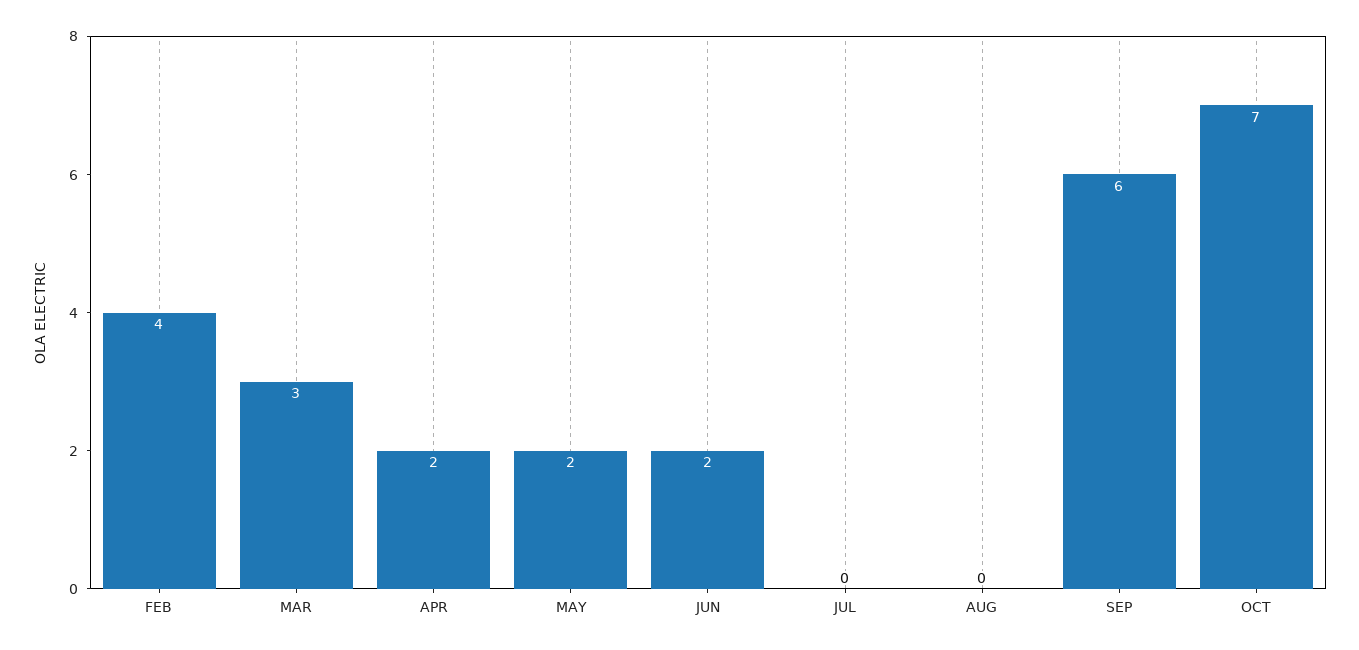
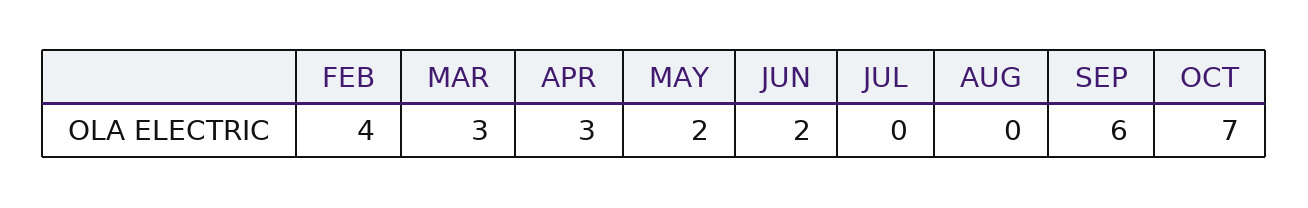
  {
    "FEB": 4,
    "MAR": 3,
-   "APR": 2,
+   "APR": 3,
    "MAY": 2,
    "JUN": 2,
    "JUL": 0,
    "AUG": 0,
    "SEP": 6,
    "OCT": 7
  }

